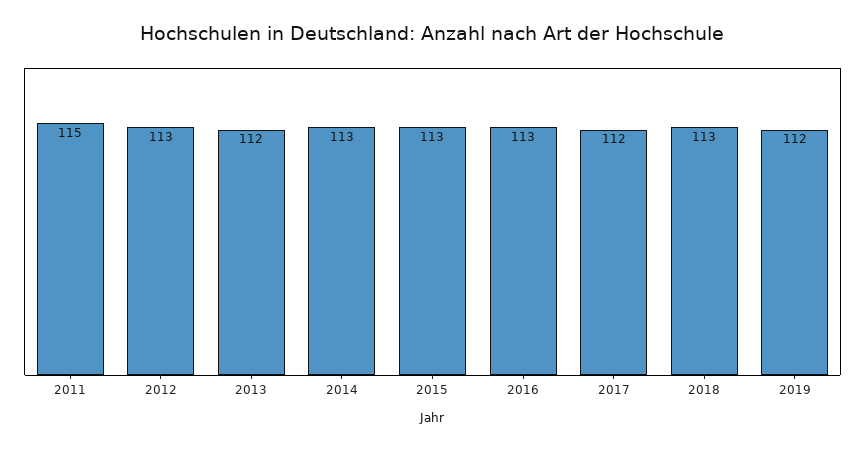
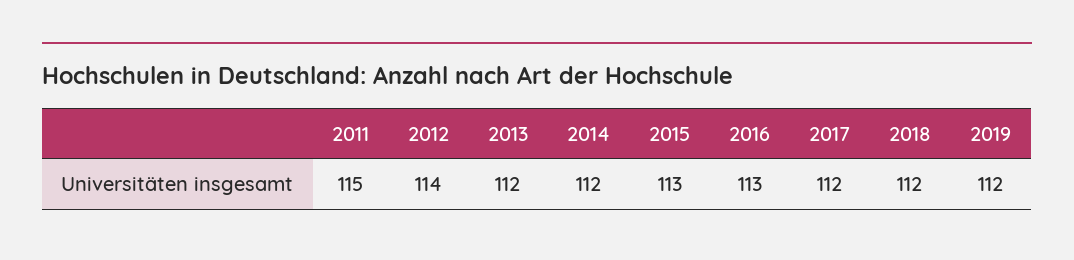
  {
    "2011": 115,
-   "2012": 113,
+   "2012": 114,
    "2013": 112,
-   "2014": 113,
+   "2014": 112,
    "2015": 113,
    "2016": 113,
    "2017": 112,
-   "2018": 113,
+   "2018": 112,
    "2019": 112
  }

